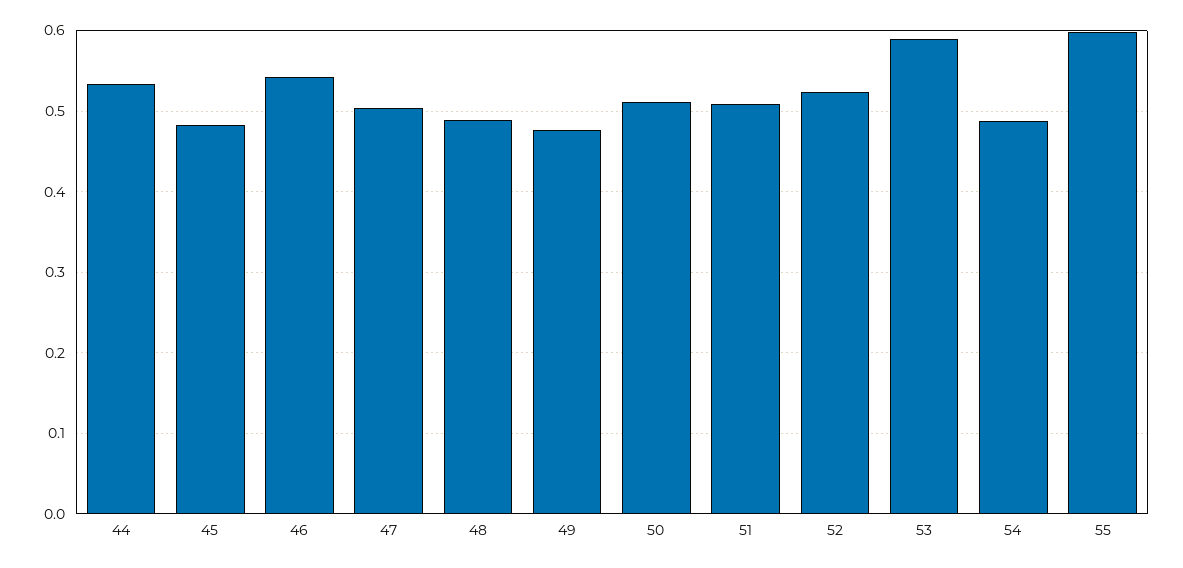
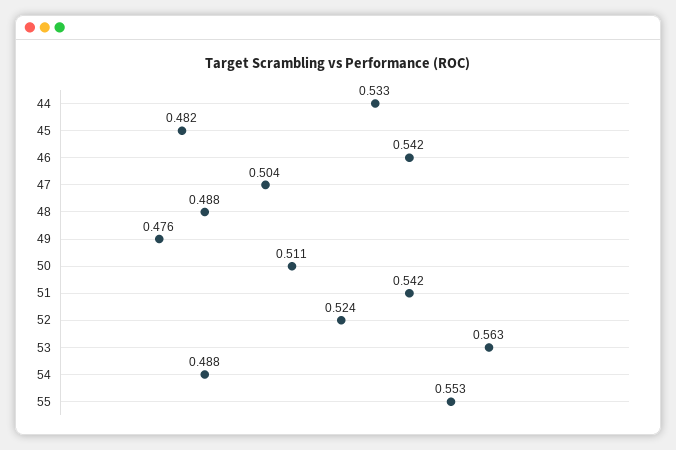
  {
    "44": 0.533,
    "45": 0.482,
    "46": 0.542,
    "47": 0.504,
    "48": 0.488,
    "49": 0.476,
    "50": 0.511,
-   "51": 0.51,
+   "51": 0.542,
    "52": 0.524,
-   "53": 0.59,
+   "53": 0.563,
    "54": 0.488,
-   "55": 0.6
+   "55": 0.553
  }

